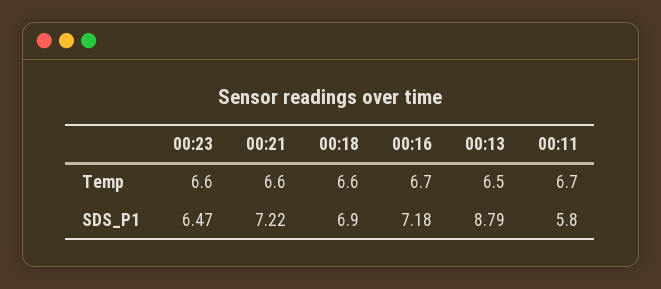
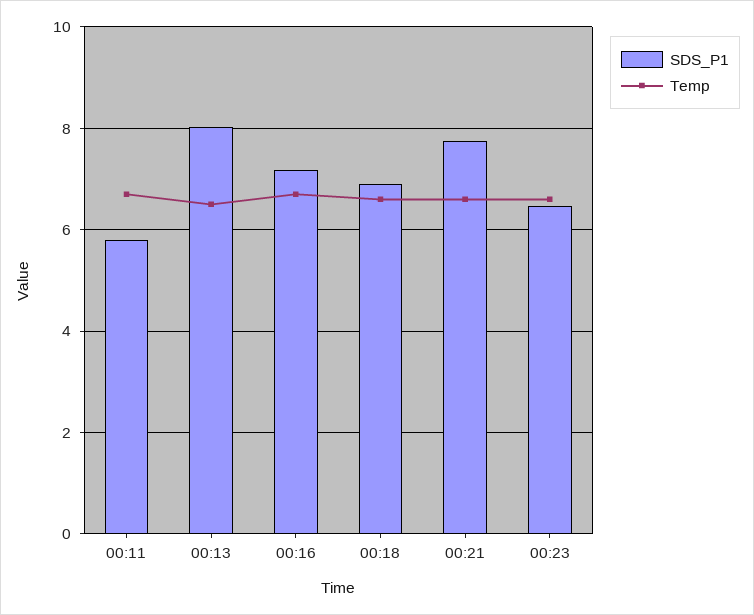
  {
    "Temp": {
      "00:23": 6.6,
      "00:21": 6.6,
      "00:18": 6.6,
      "00:16": 6.7,
      "00:13": 6.5,
      "00:11": 6.7
    },
    "SDS_P1": {
      "00:23": 6.47,
-     "00:21": 7.22,
+     "00:21": 7.8,
      "00:18": 6.9,
      "00:16": 7.18,
-     "00:13": 8.79,
+     "00:13": 8,
      "00:11": 5.8
    }
  }

